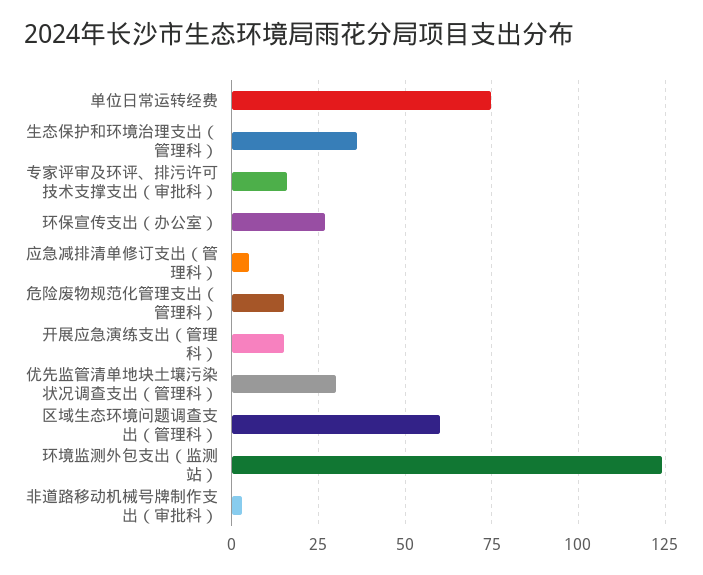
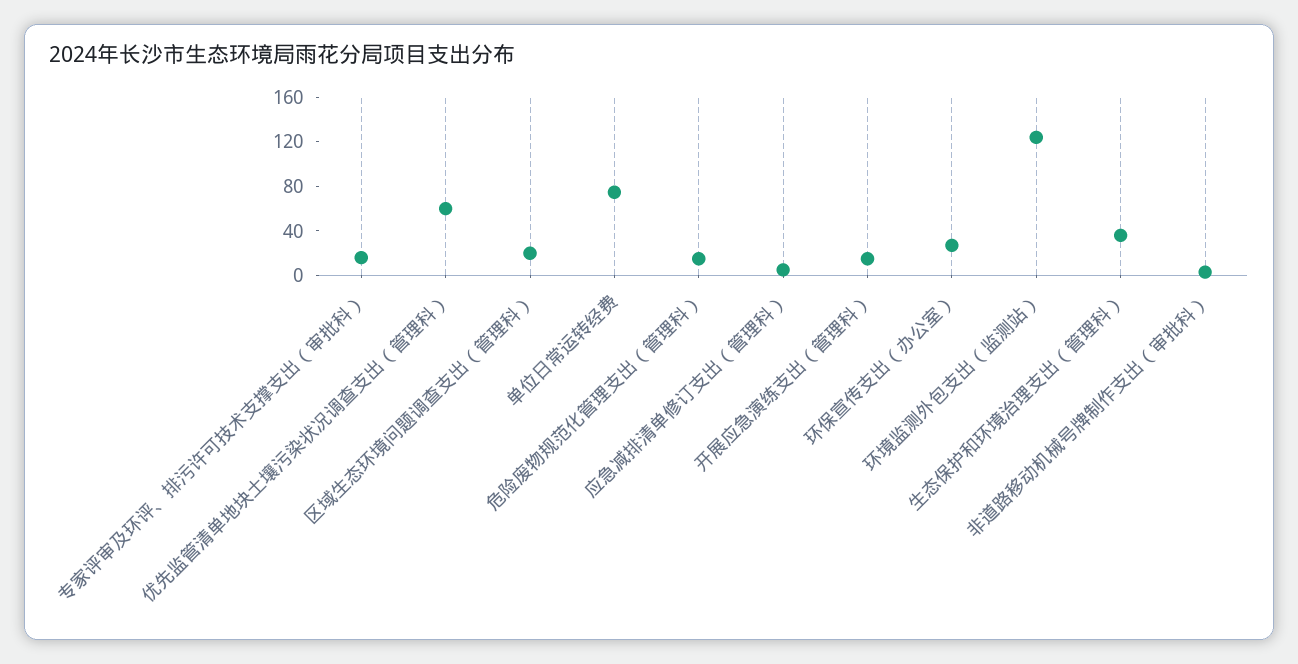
  {
    "单位日常运转经费": 75,
    "生态保护和环境治理支出（管理科）": 35,
    "专家评审及环评、排污许可技术支撑支出（审批科）": 15,
    "环保宣传支出（办公室）": 27.5,
    "应急减排清单修订支出（管理科）": 5,
    "危险废物规范化管理支出（管理科）": 15,
    "开展应急演练支出（管理科）": 15,
-   "优先监管清单地块土壤污染状况调查支出（管理科）": 30,
+   "优先监管清单地块土壤污染状况调查支出（管理科）": 60,
-   "区域生态环境问题调查支出（管理科）": 60,
+   "区域生态环境问题调查支出（管理科）": 20,
    "环境监测外包支出（监测站）": 125,
    "非道路移动机械号牌制作支出（审批科）": 2.5
  }

